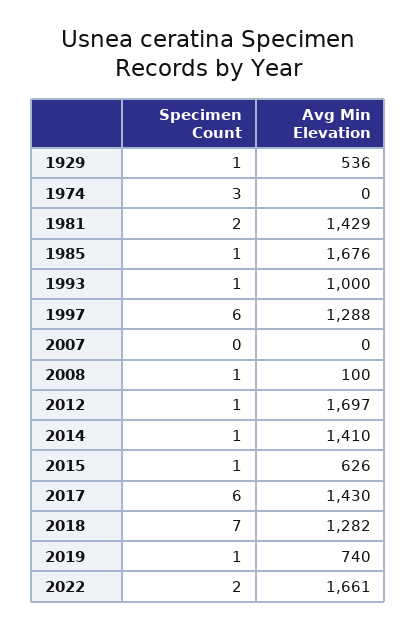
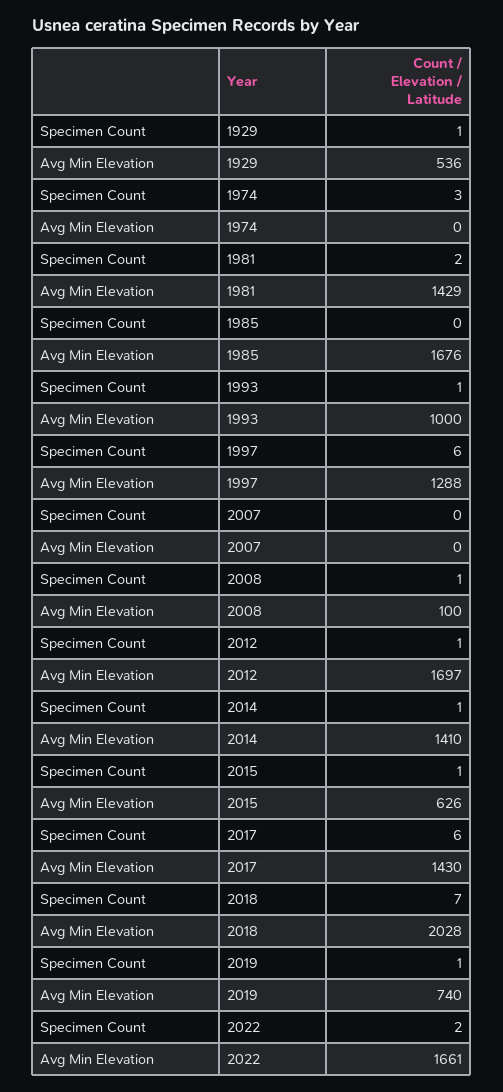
  {
    "Specimen Count": {
      "1929": 1,
      "1974": 3,
      "1981": 2,
-     "1985": 1,
+     "1985": 0,
      "1993": 1,
      "1997": 6,
      "2007": 0,
      "2008": 1,
      "2012": 1,
      "2014": 1,
      "2015": 1,
      "2017": 6,
      "2018": 7,
      "2019": 1,
      "2022": 2
    },
    "Avg Min Elevation": {
      "1929": 536,
      "1974": 0,
      "1981": 1429,
      "1985": 1676,
      "1993": 1000,
      "1997": 1288,
      "2007": 0,
      "2008": 100,
      "2012": 1697,
      "2014": 1410,
      "2015": 626,
      "2017": 1430,
-     "2018": 1282,
+     "2018": 2028,
      "2019": 740,
      "2022": 1661
    }
  }

